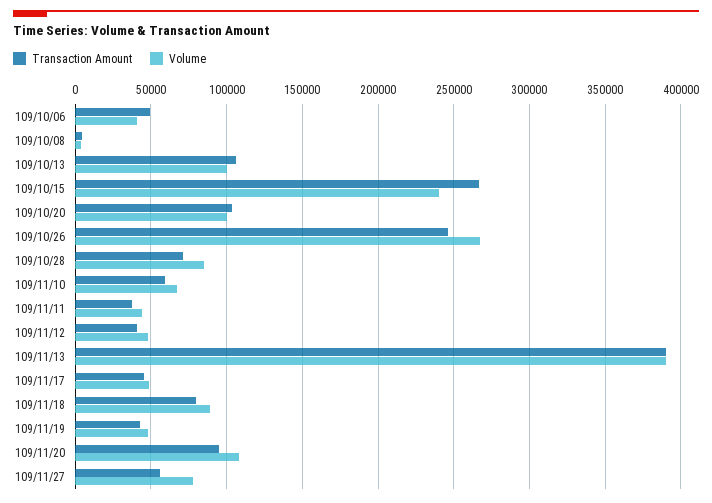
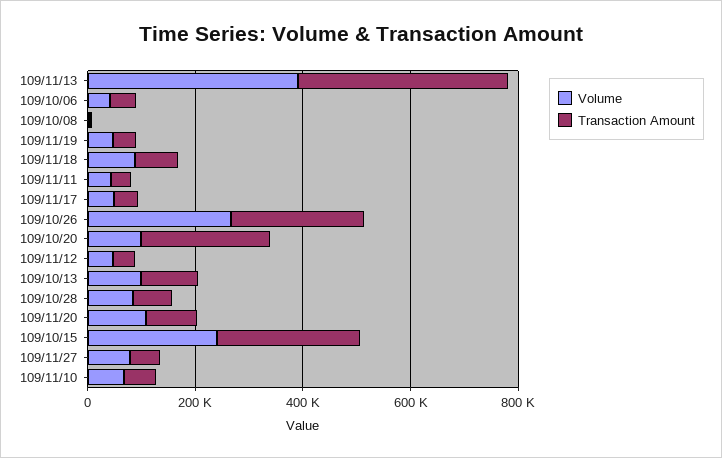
  {
    "Transaction Amount": {
      "109/10/06": 50000,
      "109/10/08": 5000,
      "109/10/13": 105000,
      "109/10/15": 265000,
-     "109/10/20": 105000,
+     "109/10/20": 250000,
      "109/10/26": 245000,
      "109/10/28": 70000,
      "109/11/10": 60000,
      "109/11/11": 40000,
      "109/11/12": 40000,
      "109/11/13": 390000,
      "109/11/17": 45000,
      "109/11/18": 80000,
      "109/11/19": 45000,
      "109/11/20": 95000,
      "109/11/27": 55000
    },
    "Volume": {
      "109/10/06": 40000,
      "109/10/08": 5000,
      "109/10/13": 100000,
      "109/10/15": 240000,
      "109/10/20": 100000,
      "109/10/26": 265000,
      "109/10/28": 85000,
      "109/11/10": 65000,
      "109/11/11": 45000,
      "109/11/12": 50000,
      "109/11/13": 390000,
      "109/11/17": 50000,
      "109/11/18": 90000,
      "109/11/19": 50000,
      "109/11/20": 110000,
      "109/11/27": 80000
    }
  }

